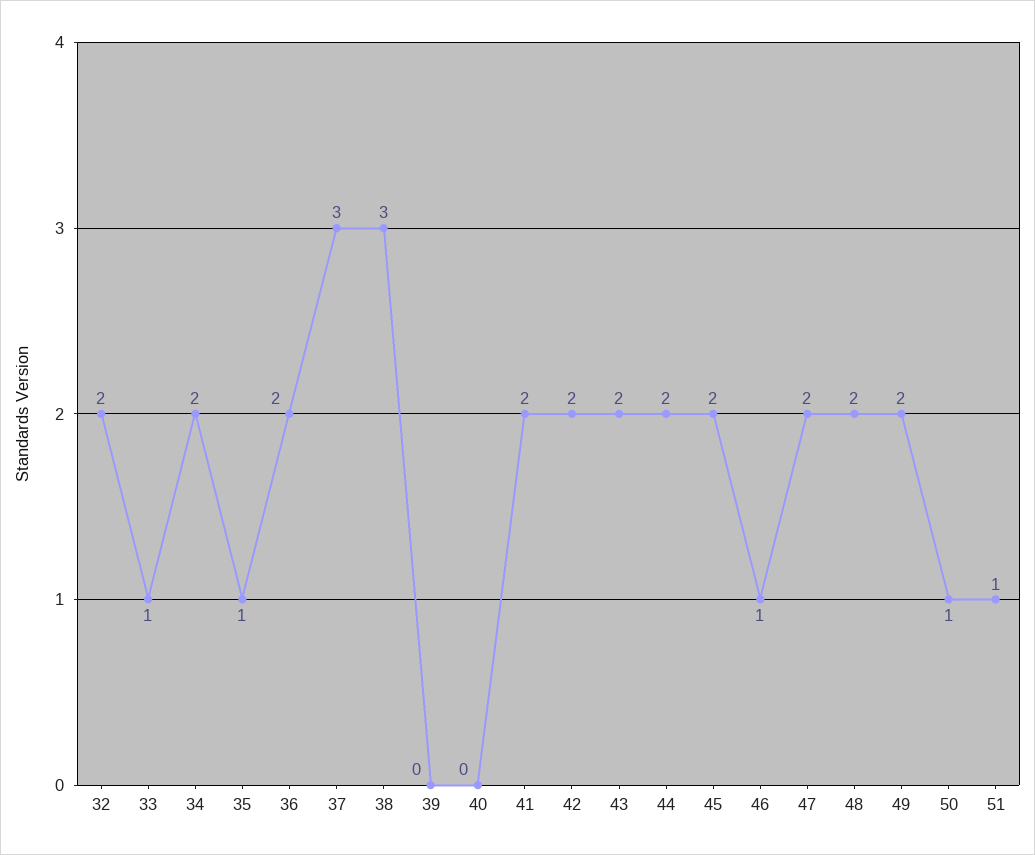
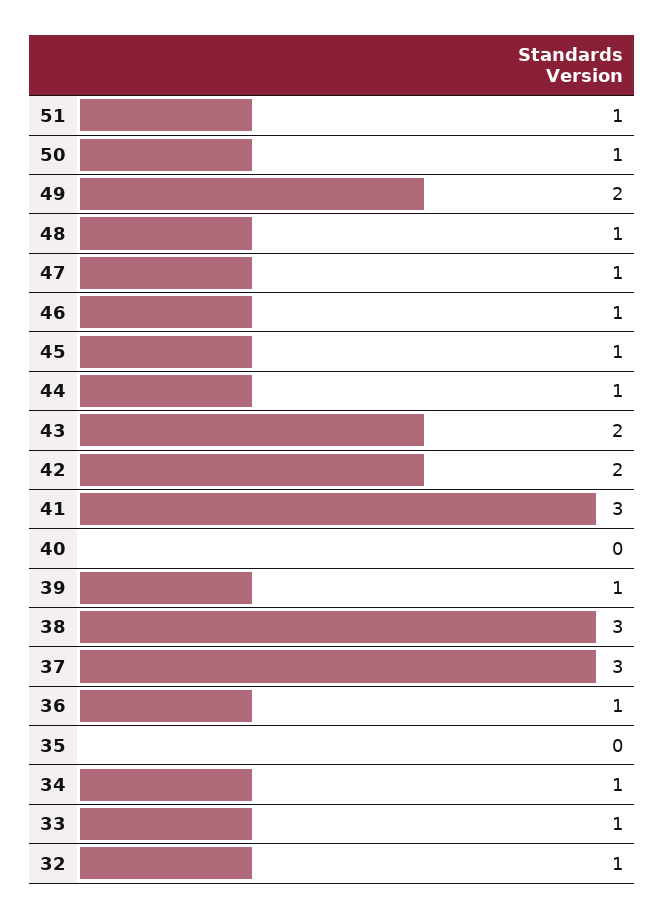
  {
-   "32": 2,
+   "32": 1,
    "33": 1,
-   "34": 2,
+   "34": 1,
-   "35": 1,
+   "35": 0,
-   "36": 2,
+   "36": 1,
    "37": 3,
    "38": 3,
-   "39": 0,
+   "39": 1,
    "40": 0,
-   "41": 2,
+   "41": 3,
    "42": 2,
    "43": 2,
-   "44": 2,
+   "44": 1,
-   "45": 2,
+   "45": 1,
    "46": 1,
-   "47": 2,
+   "47": 1,
-   "48": 2,
+   "48": 1,
    "49": 2,
    "50": 1,
    "51": 1
  }

